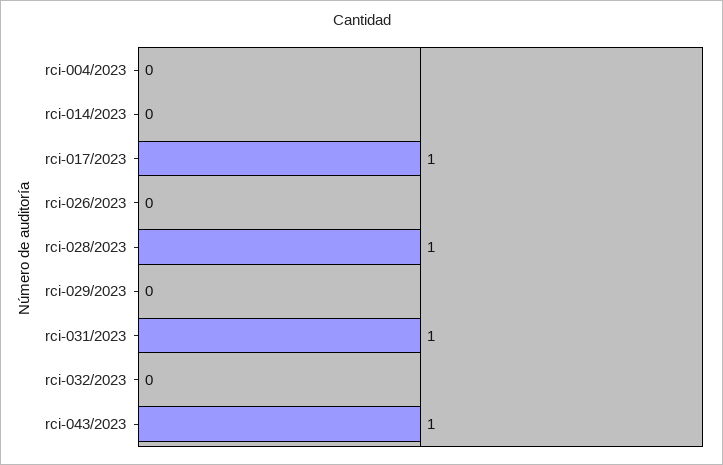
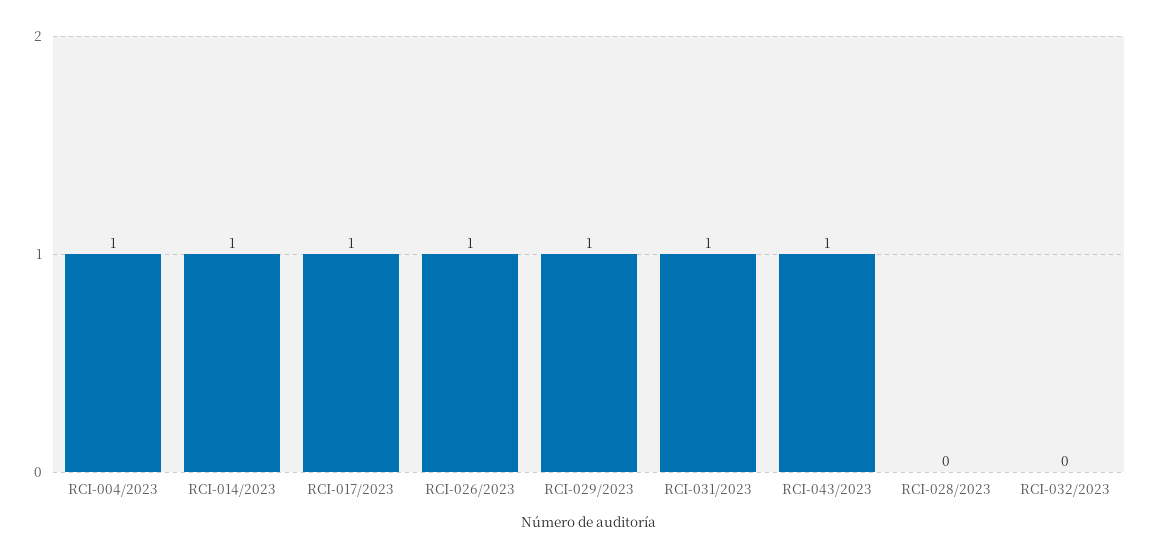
  {
-   "rci-004/2023": 0,
+   "rci-004/2023": 1,
-   "rci-014/2023": 0,
+   "rci-014/2023": 1,
    "rci-017/2023": 1,
-   "rci-026/2023": 0,
+   "rci-026/2023": 1,
-   "rci-028/2023": 1,
+   "rci-028/2023": 0,
-   "rci-029/2023": 0,
+   "rci-029/2023": 1,
    "rci-031/2023": 1,
    "rci-032/2023": 0,
    "rci-043/2023": 1
  }

